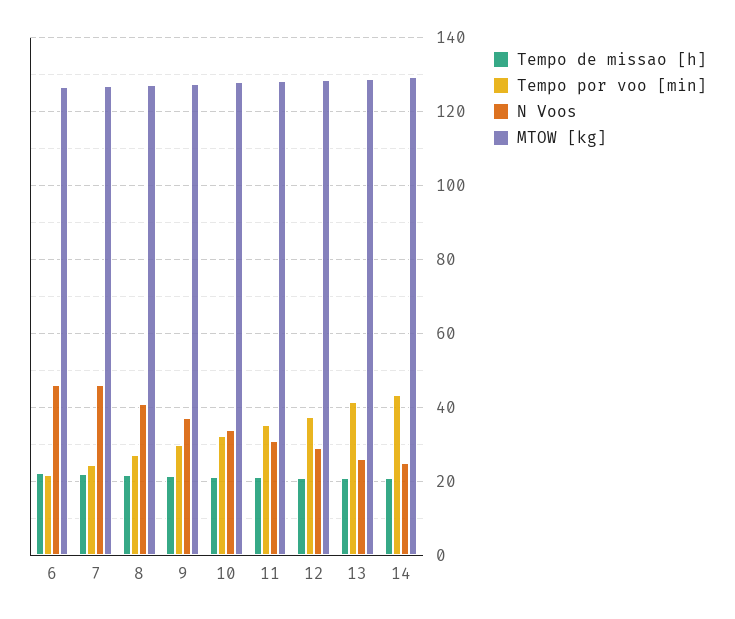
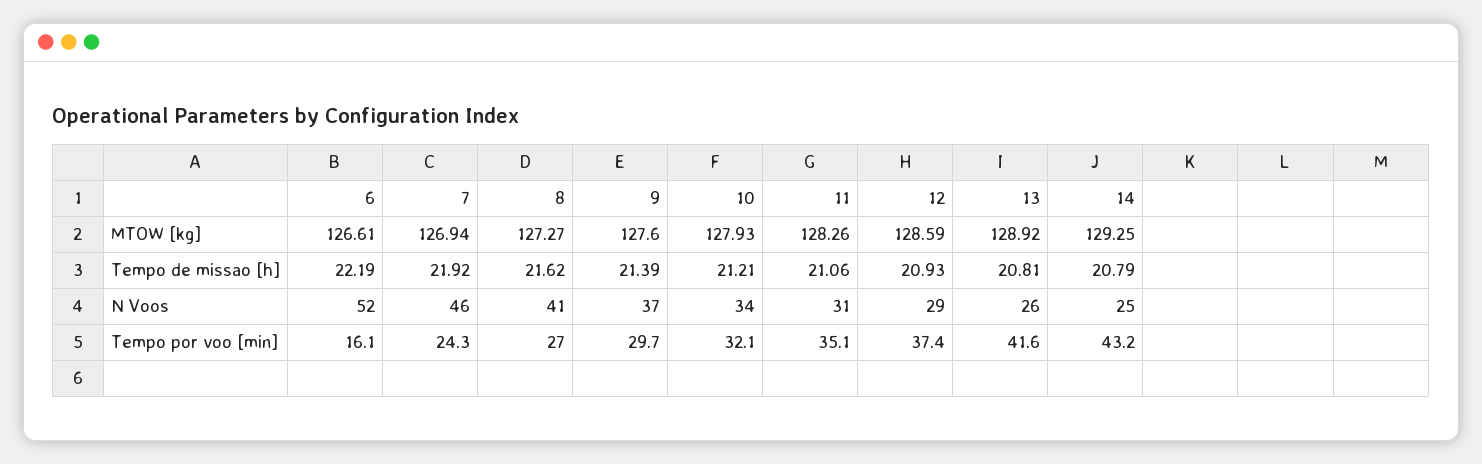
  {
    "Tempo de missao [h]": {
      "6": 22.19,
      "7": 21.92,
      "8": 21.62,
      "9": 21.39,
      "10": 21.21,
      "11": 21.06,
      "12": 20.93,
      "13": 20.81,
      "14": 20.79
    },
    "Tempo por voo [min]": {
-     "6": 22,
+     "6": 16.1,
      "7": 24.3,
      "8": 27,
      "9": 29.7,
      "10": 32.1,
      "11": 35.1,
      "12": 37.4,
      "13": 41.6,
      "14": 43.2
    },
    "N Voos": {
-     "6": 46,
+     "6": 52,
      "7": 46,
      "8": 41,
      "9": 37,
      "10": 34,
      "11": 31,
      "12": 29,
      "13": 26,
      "14": 25
    },
    "MTOW [kg]": {
      "6": 126.61,
      "7": 126.94,
      "8": 127.27,
      "9": 127.6,
      "10": 127.93,
      "11": 128.26,
      "12": 128.59,
      "13": 128.92,
      "14": 129.25
    }
  }

